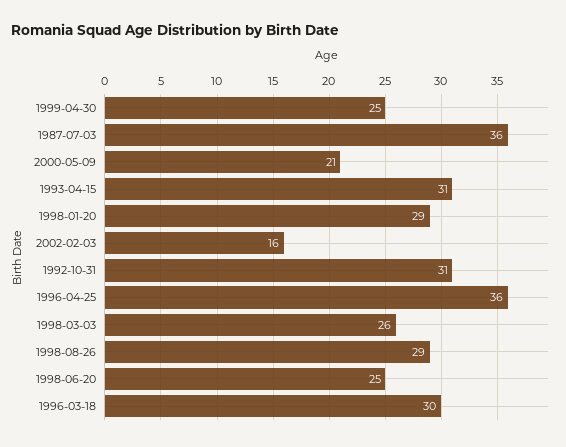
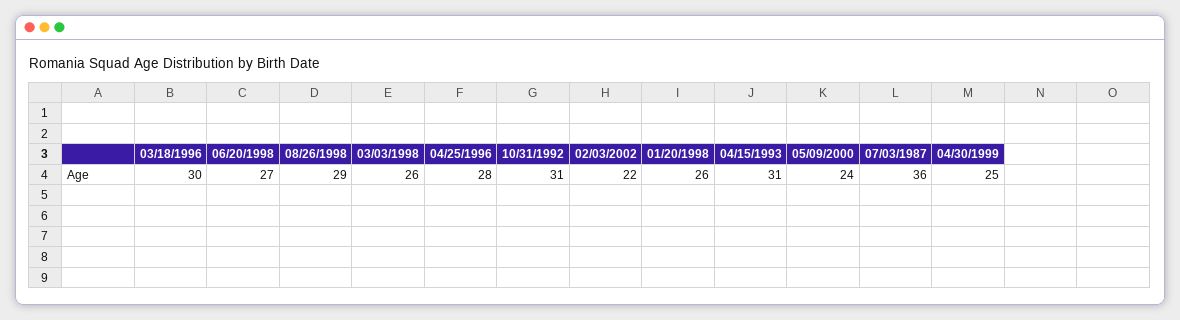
  {
    "1999-04-30": 25,
    "1987-07-03": 36,
-   "2000-05-09": 21,
+   "2000-05-09": 24,
    "1993-04-15": 31,
-   "1998-01-20": 29,
+   "1998-01-20": 26,
-   "2002-02-03": 16,
+   "2002-02-03": 22,
    "1992-10-31": 31,
-   "1996-04-25": 36,
+   "1996-04-25": 28,
    "1998-03-03": 26,
    "1998-08-26": 29,
-   "1998-06-20": 25,
+   "1998-06-20": 27,
    "1996-03-18": 30
  }

